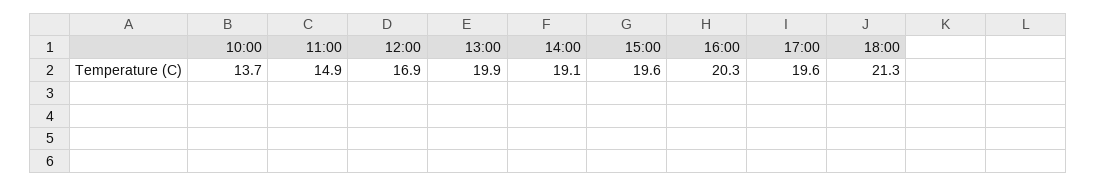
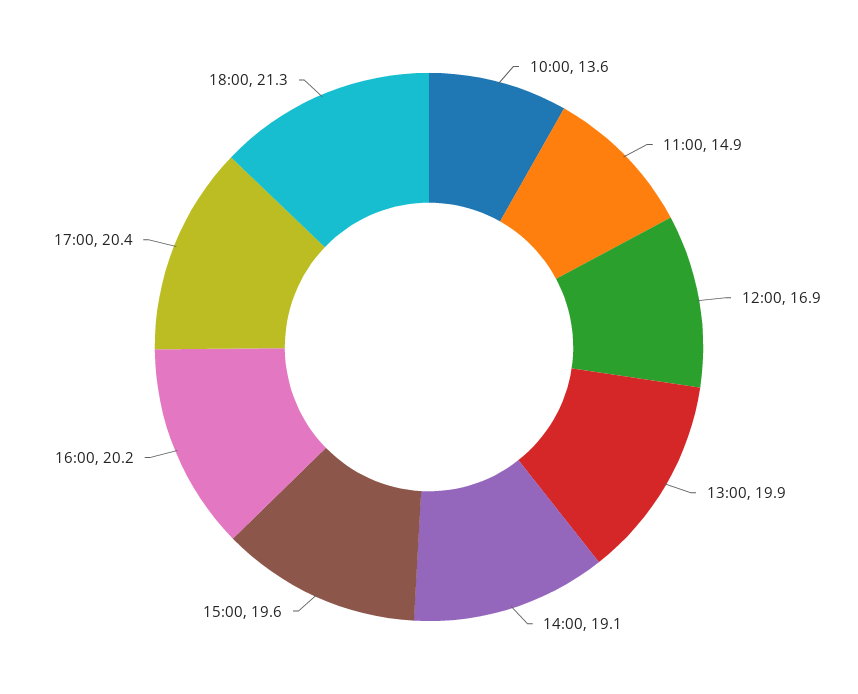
  {
-   "10:00": 13.7,
+   "10:00": 13.6,
    "11:00": 14.9,
    "12:00": 16.9,
    "13:00": 19.9,
    "14:00": 19.1,
    "15:00": 19.6,
-   "16:00": 20.3,
+   "16:00": 20.2,
-   "17:00": 19.6,
+   "17:00": 20.4,
    "18:00": 21.3
  }

